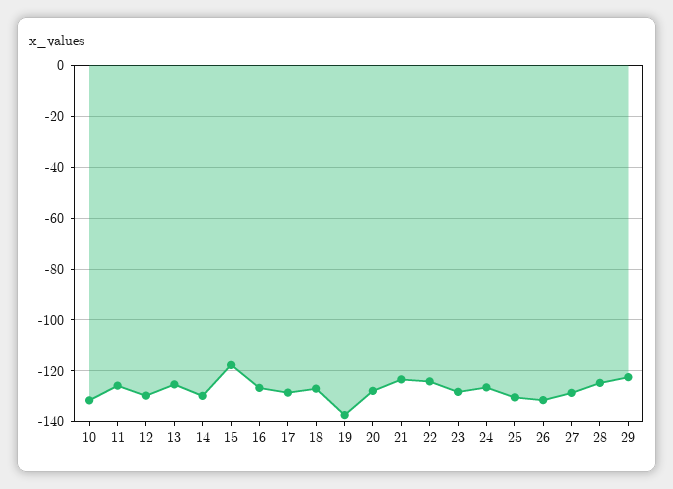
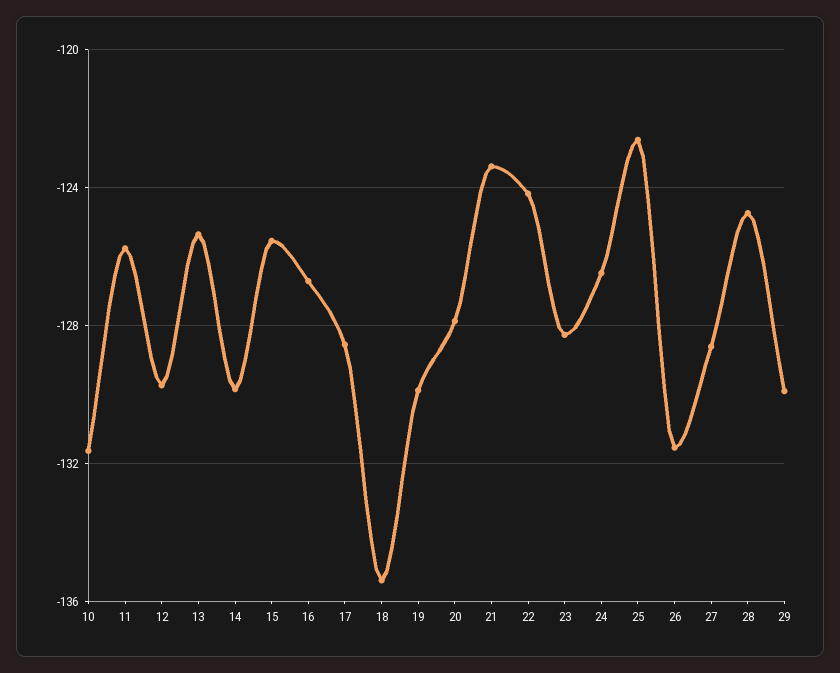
  {
    "10": -131.5,
    "11": -126,
    "12": -129.5,
    "13": -125.5,
    "14": -130,
-   "15": -117.5,
+   "15": -125.5,
    "16": -126.5,
    "17": -128.5,
-   "18": -127.5,
+   "18": -135.5,
-   "19": -137.5,
+   "19": -130,
    "20": -128,
    "21": -123.5,
    "22": -124,
    "23": -128.5,
    "24": -126.5,
-   "25": -130,
+   "25": -122.5,
    "26": -131.5,
    "27": -128.5,
    "28": -124.5,
-   "29": -122.5
+   "29": -130
  }

